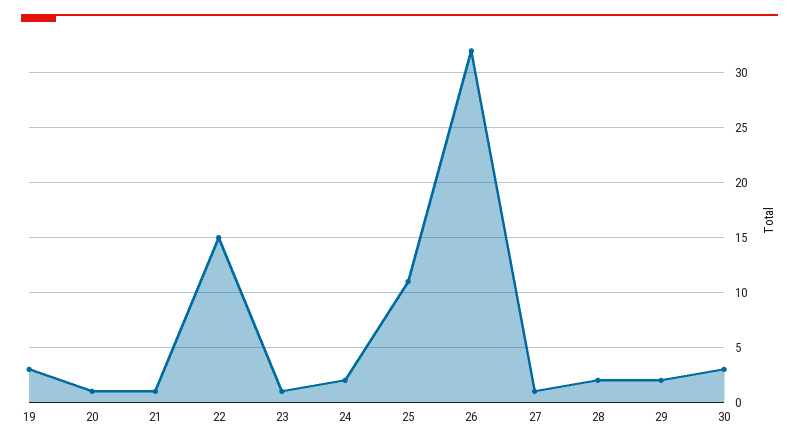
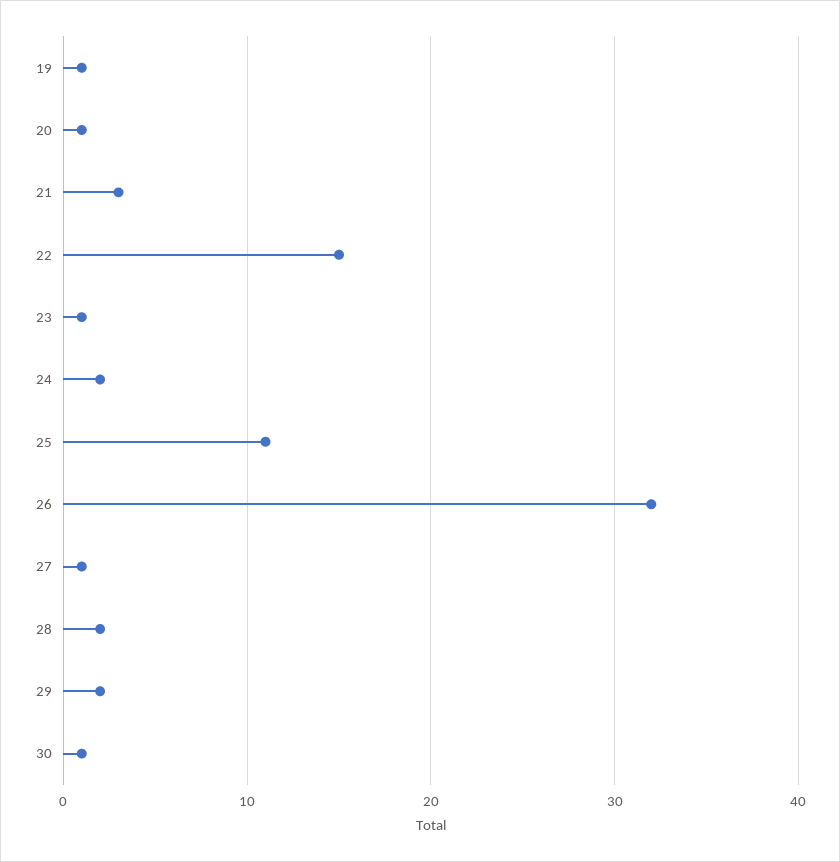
  {
-   "19": 3,
+   "19": 1,
    "20": 1,
-   "21": 1,
+   "21": 3,
    "22": 15,
    "23": 1,
    "24": 2,
    "25": 11,
    "26": 32,
    "27": 1,
    "28": 2,
    "29": 2,
-   "30": 3
+   "30": 1
  }

